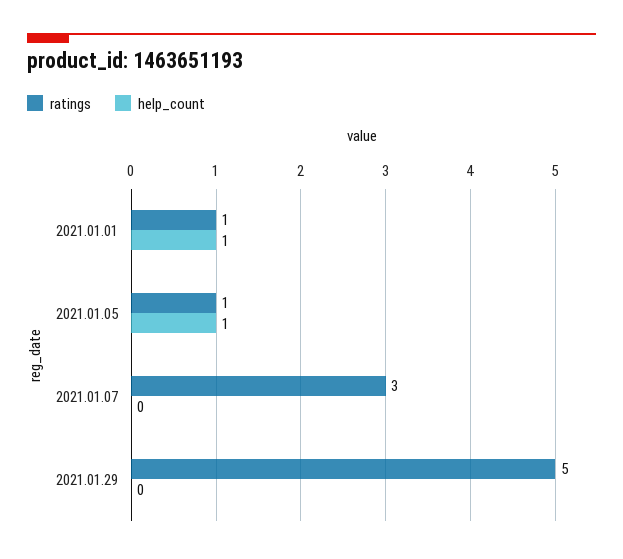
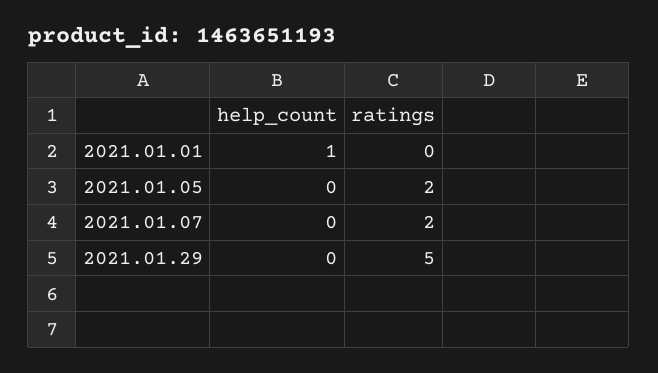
  {
    "ratings": {
-     "2021.01.01": 1,
+     "2021.01.01": 0,
-     "2021.01.05": 1,
+     "2021.01.05": 2,
-     "2021.01.07": 3,
+     "2021.01.07": 2,
      "2021.01.29": 5
    },
    "help_count": {
      "2021.01.01": 1,
-     "2021.01.05": 1,
+     "2021.01.05": 0,
      "2021.01.07": 0,
      "2021.01.29": 0
    }
  }

